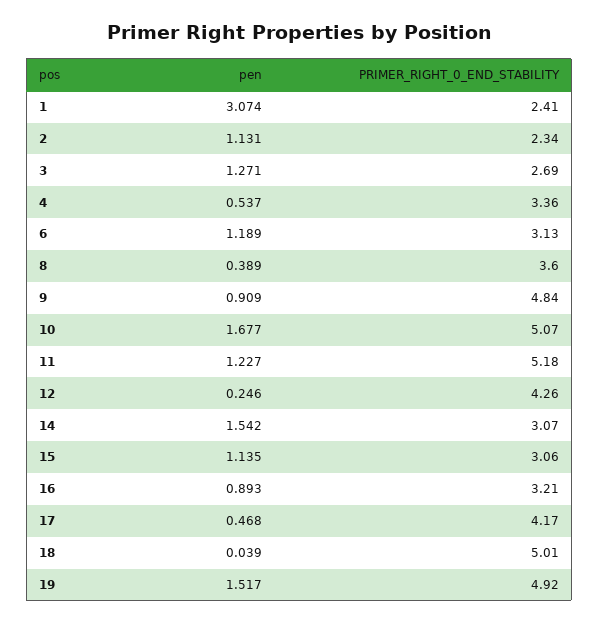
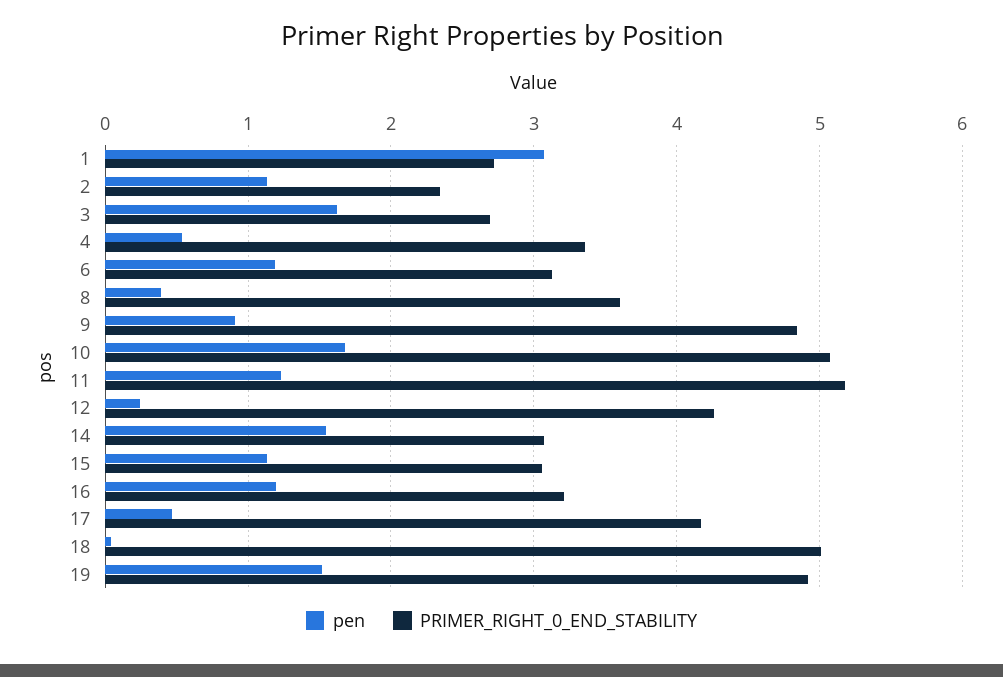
  {
    "pen": {
      "1": 3.074,
      "2": 1.131,
-     "3": 1.271,
+     "3": 1.6,
      "4": 0.537,
      "6": 1.189,
      "8": 0.389,
      "9": 0.909,
      "10": 1.677,
      "11": 1.227,
      "12": 0.246,
      "14": 1.542,
      "15": 1.135,
-     "16": 0.893,
+     "16": 1.2,
      "17": 0.468,
      "18": 0.039,
      "19": 1.517
    },
    "PRIMER_RIGHT_0_END_STABILITY": {
-     "1": 2.41,
+     "1": 2.7,
      "2": 2.34,
      "3": 2.69,
      "4": 3.36,
      "6": 3.13,
      "8": 3.6,
      "9": 4.84,
      "10": 5.07,
      "11": 5.18,
      "12": 4.26,
      "14": 3.07,
      "15": 3.06,
      "16": 3.21,
      "17": 4.17,
      "18": 5.01,
      "19": 4.92
    }
  }

